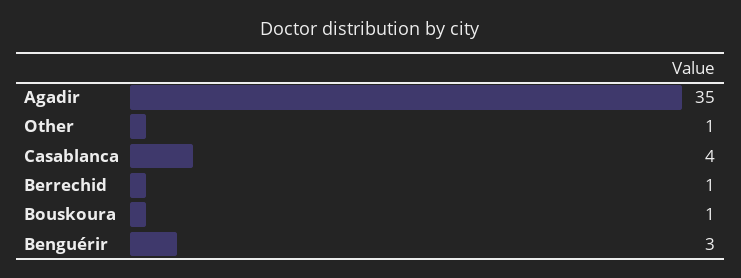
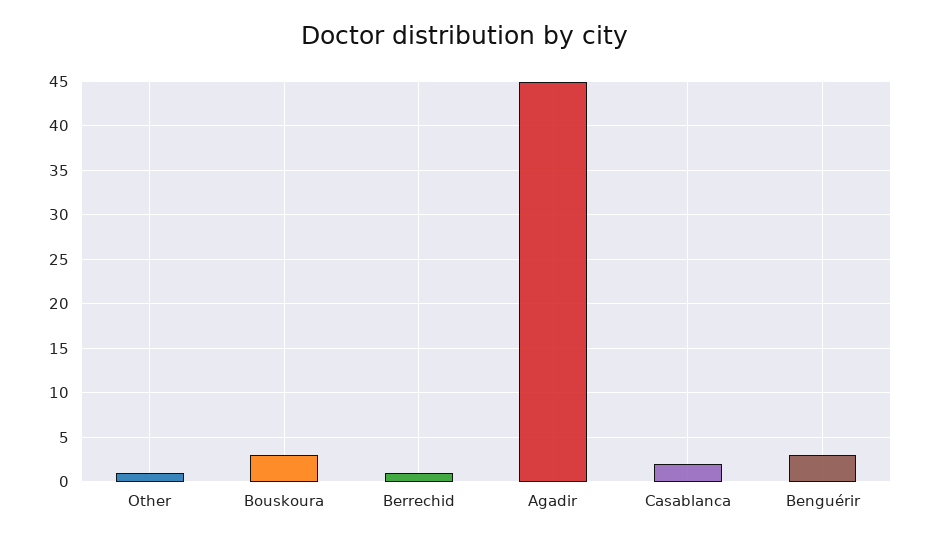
  {
-   "Agadir": 35,
+   "Agadir": 45,
    "Other": 1,
-   "Casablanca": 4,
+   "Casablanca": 2,
    "Berrechid": 1,
-   "Bouskoura": 1,
+   "Bouskoura": 3,
    "Benguérir": 3
  }

